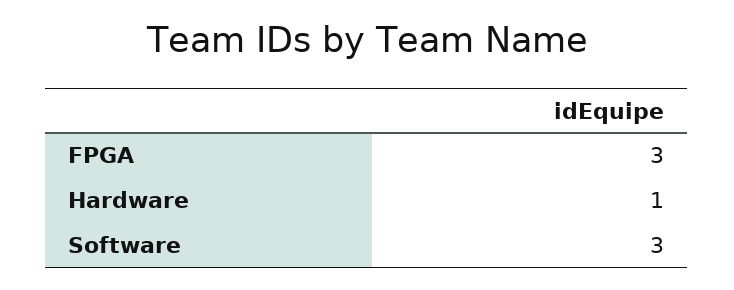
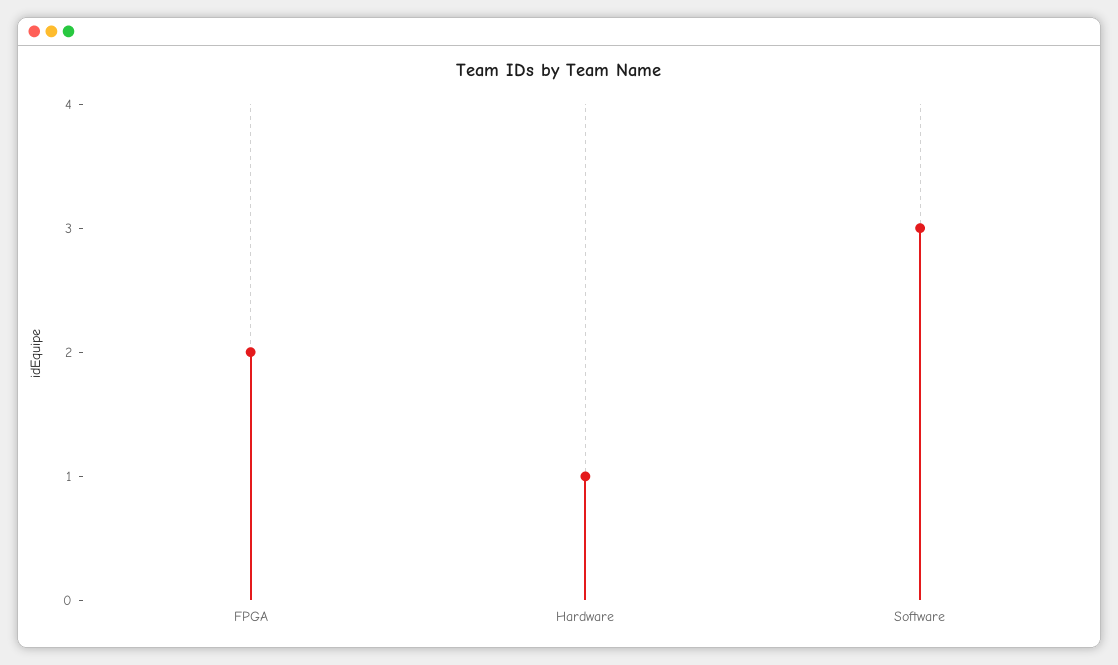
  {
-   "FPGA": 3,
+   "FPGA": 2,
    "Hardware": 1,
    "Software": 3
  }

